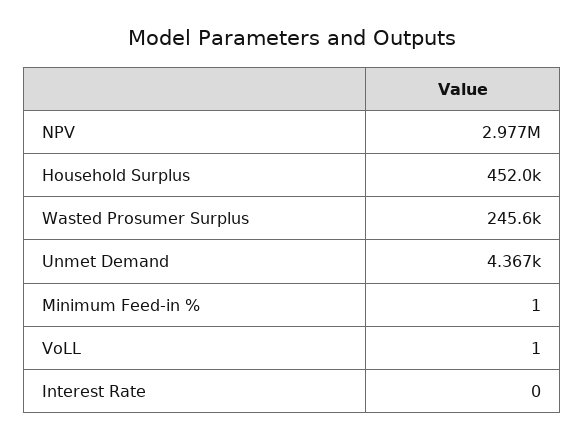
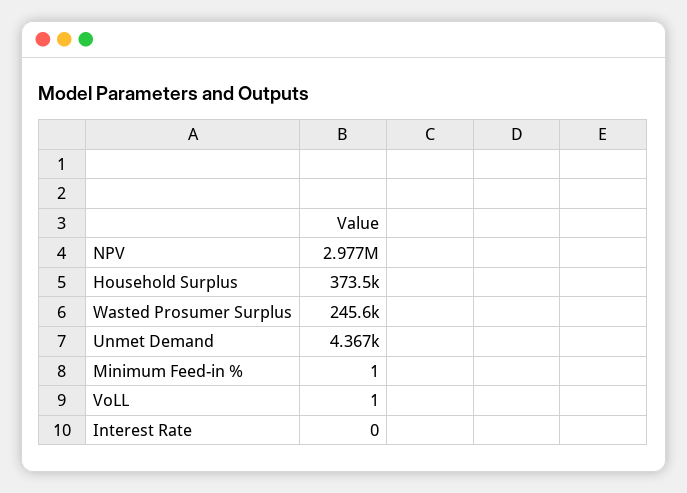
  {
    "NPV": 2977000,
-   "Household Surplus": 452000,
+   "Household Surplus": 373500,
    "Wasted Prosumer Surplus": 245600,
    "Unmet Demand": 4367,
    "Minimum Feed-in %": 1,
    "VoLL": 1,
    "Interest Rate": 0
  }

